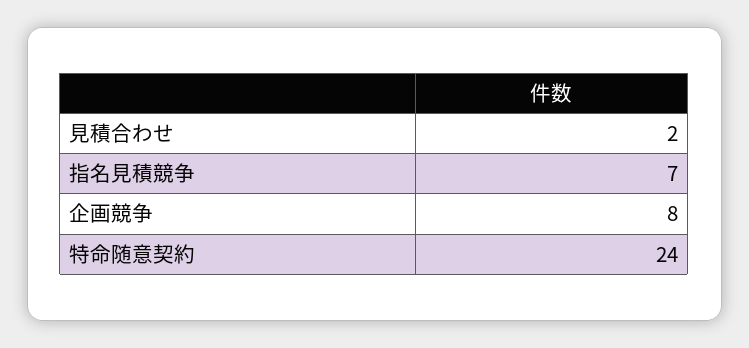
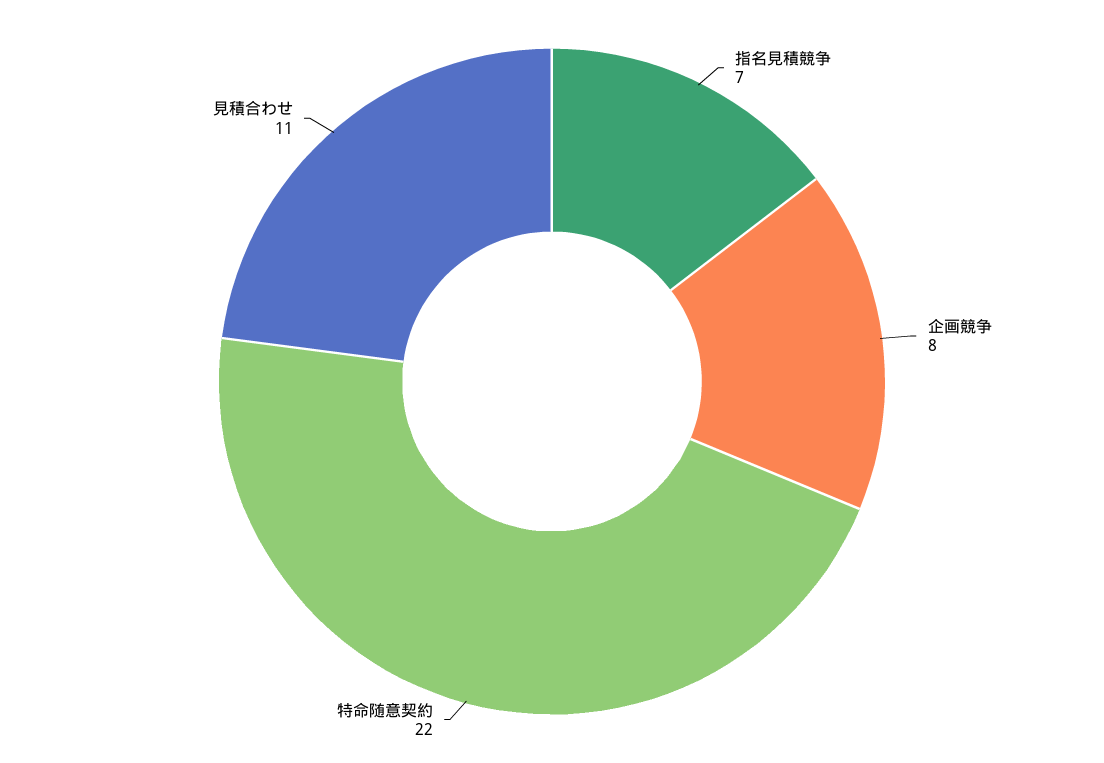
  {
-   "見積合わせ": 2,
+   "見積合わせ": 11,
    "指名見積競争": 7,
    "企画競争": 8,
-   "特命随意契約": 24
+   "特命随意契約": 22
  }

